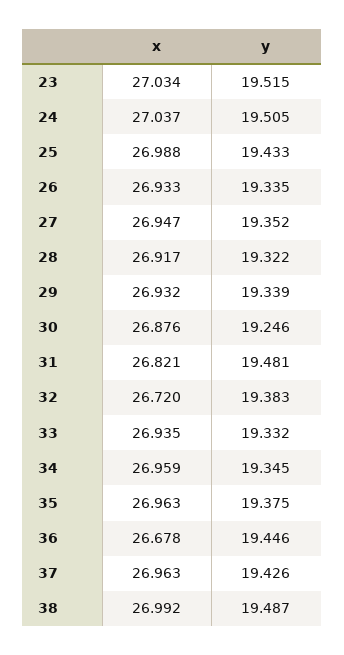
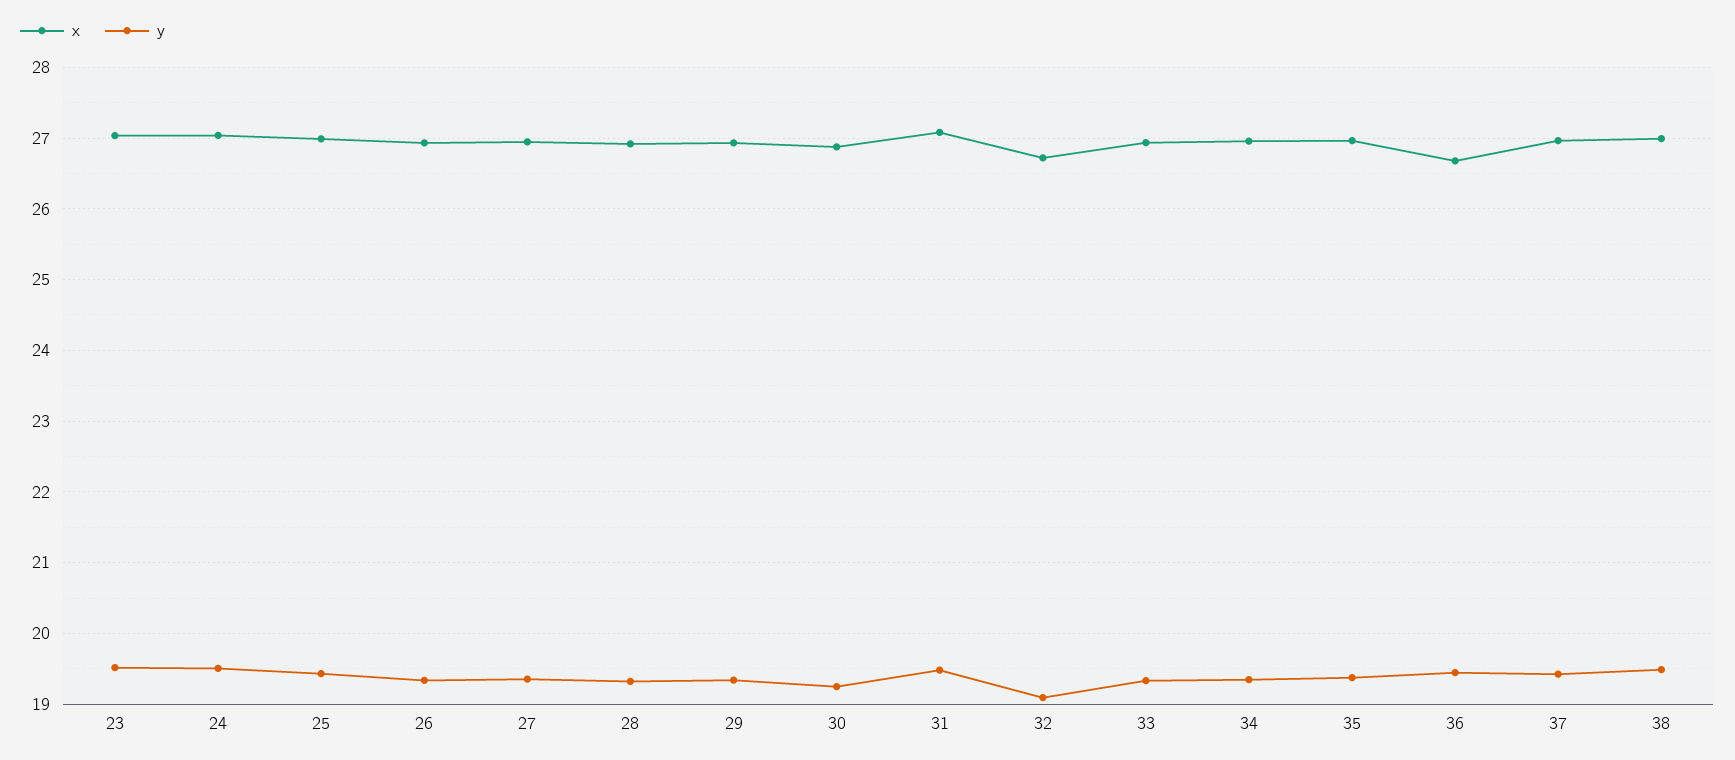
  {
    "x": {
      "23": 27.034,
      "24": 27.037,
      "25": 26.988,
      "26": 26.933,
      "27": 26.947,
      "28": 26.917,
      "29": 26.932,
      "30": 26.876,
-     "31": 26.821,
+     "31": 27.1,
      "32": 26.72,
      "33": 26.935,
      "34": 26.959,
      "35": 26.963,
      "36": 26.678,
      "37": 26.963,
      "38": 26.992
    },
    "y": {
      "23": 19.515,
      "24": 19.505,
      "25": 19.433,
      "26": 19.335,
      "27": 19.352,
      "28": 19.322,
      "29": 19.339,
      "30": 19.246,
      "31": 19.481,
-     "32": 19.383,
+     "32": 19.1,
      "33": 19.332,
      "34": 19.345,
      "35": 19.375,
      "36": 19.446,
      "37": 19.426,
      "38": 19.487
    }
  }

